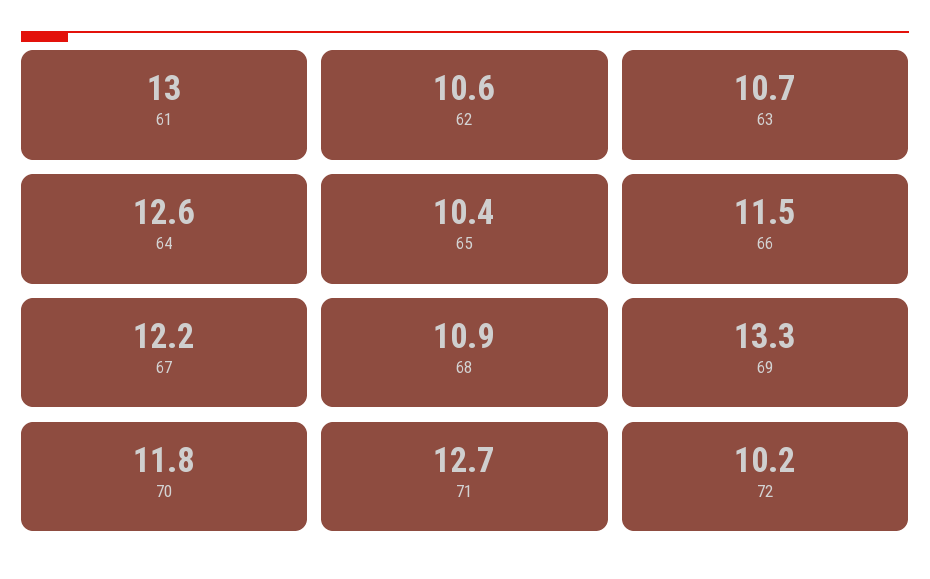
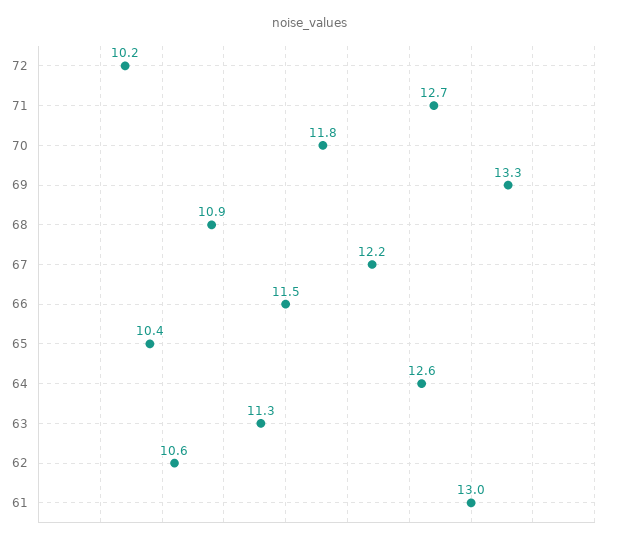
  {
    "61": 13,
    "62": 10.6,
-   "63": 10.7,
+   "63": 11.3,
    "64": 12.6,
    "65": 10.4,
    "66": 11.5,
    "67": 12.2,
    "68": 10.9,
    "69": 13.3,
    "70": 11.8,
    "71": 12.7,
    "72": 10.2
  }

